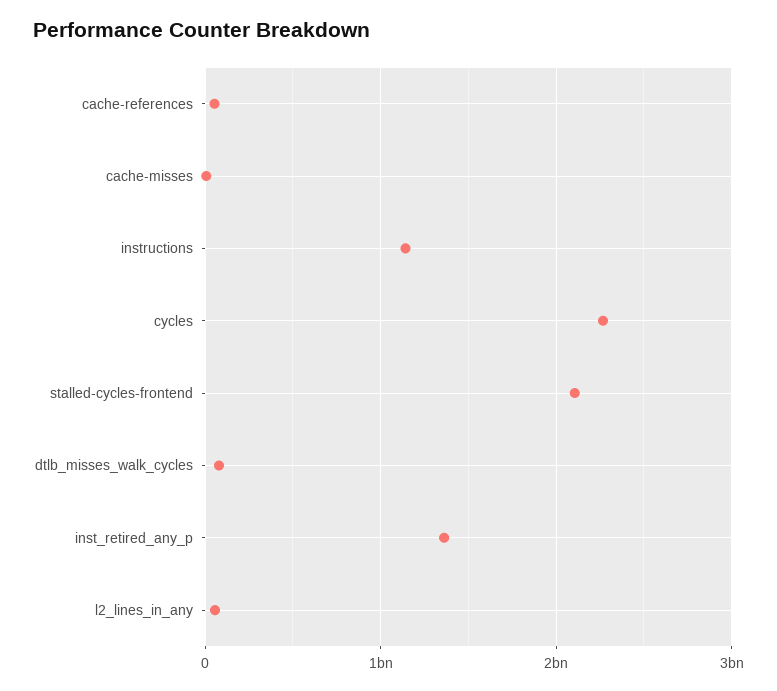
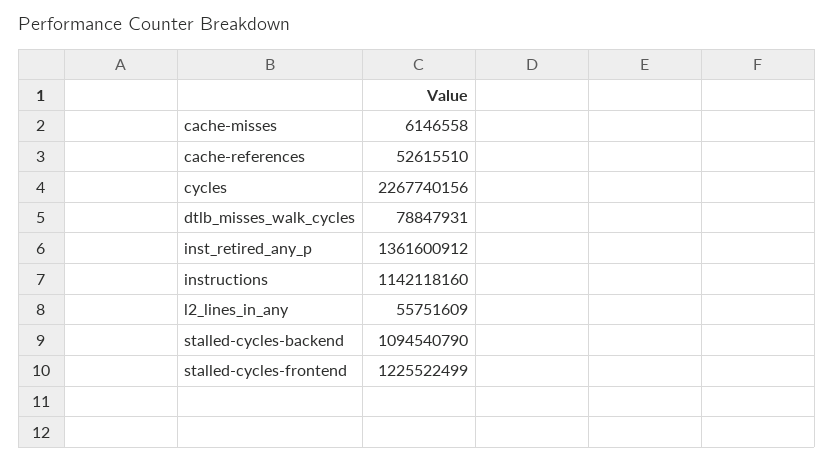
  {
    "cache-references": 52615510,
    "cache-misses": 6146558,
    "instructions": 1142118160,
    "cycles": 2267740156,
-   "stalled-cycles-frontend": 2100000000,
+   "stalled-cycles-frontend": 1225522499,
    "dtlb_misses_walk_cycles": 78847931,
    "inst_retired_any_p": 1361600912,
-   "l2_lines_in_any": 55751609
+   "l2_lines_in_any": 55751609,
+   "stalled-cycles-backend": 1094540790
  }

